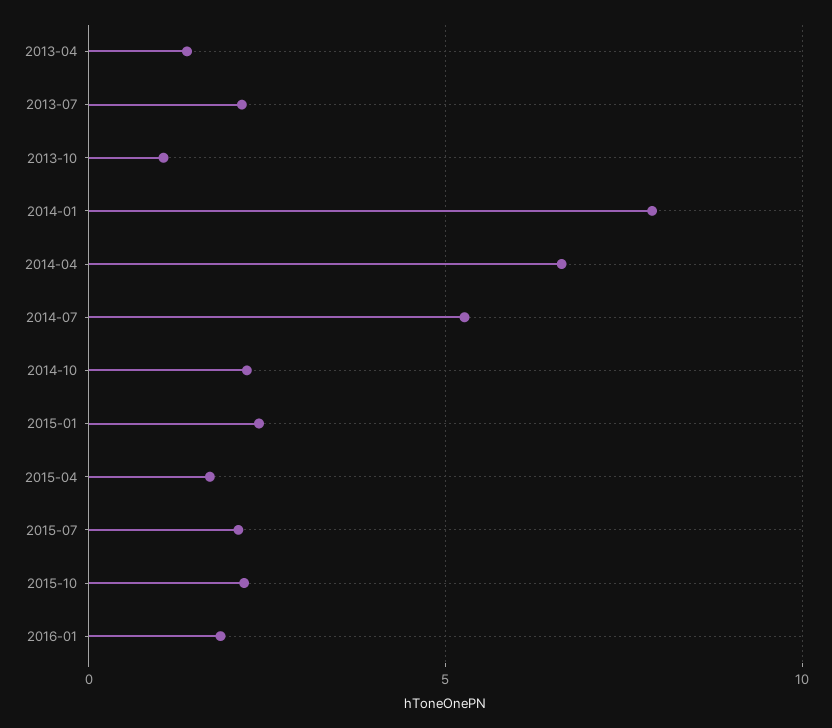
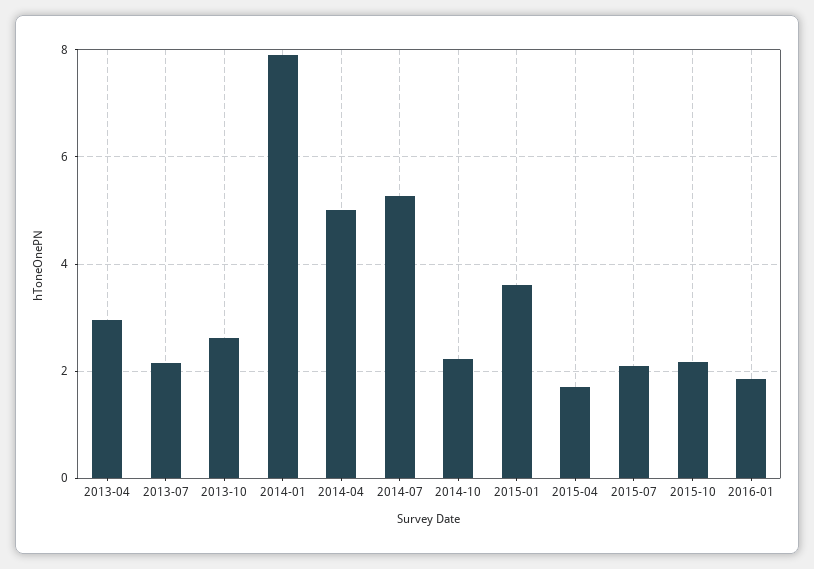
  {
-   "2013-04": 1.5,
+   "2013-04": 3,
    "2013-07": 2.2,
-   "2013-10": 1,
+   "2013-10": 2.6,
    "2014-01": 8,
-   "2014-04": 6.5,
+   "2014-04": 5,
    "2014-07": 5.2,
    "2014-10": 2.2,
-   "2015-01": 2.5,
+   "2015-01": 3.6,
    "2015-04": 1.8,
    "2015-07": 2.2,
    "2015-10": 2.2,
    "2016-01": 1.8
  }

